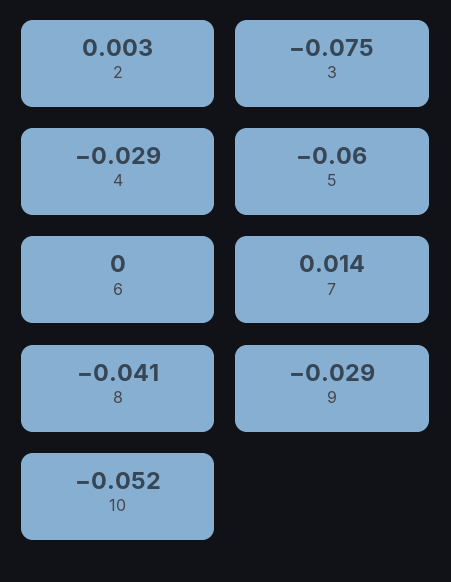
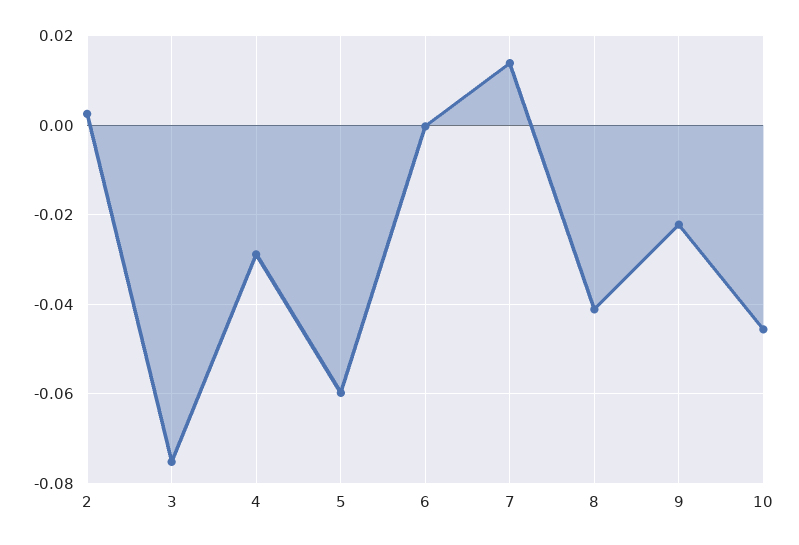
  {
    "2": 0.003,
    "3": -0.075,
    "4": -0.029,
    "5": -0.06,
    "6": 0,
    "7": 0.014,
    "8": -0.041,
-   "9": -0.029,
+   "9": -0.022,
-   "10": -0.052
+   "10": -0.046
  }

